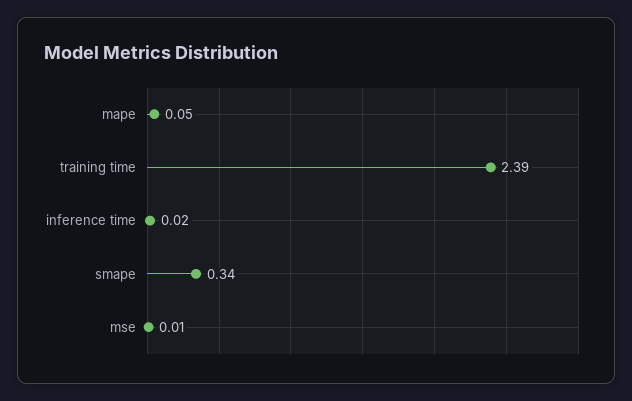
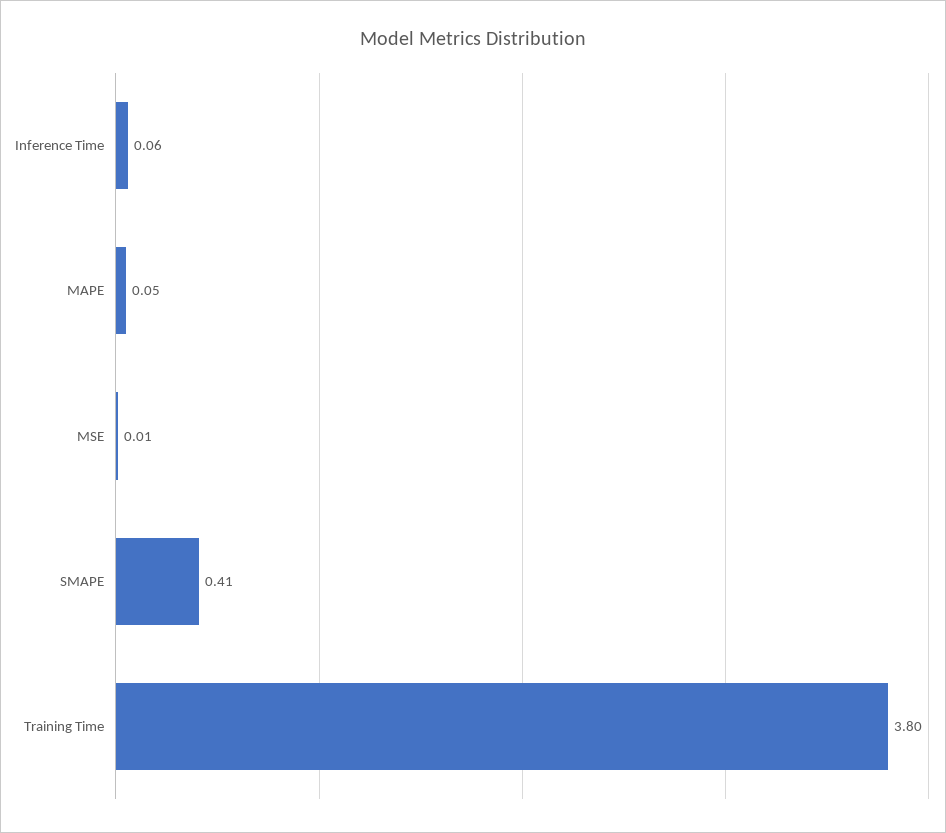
  {
    "mape": 0.05,
-   "training time": 2.39,
+   "training time": 3.8,
-   "inference time": 0.02,
+   "inference time": 0.06,
-   "smape": 0.34,
+   "smape": 0.41,
    "mse": 0.01
  }

